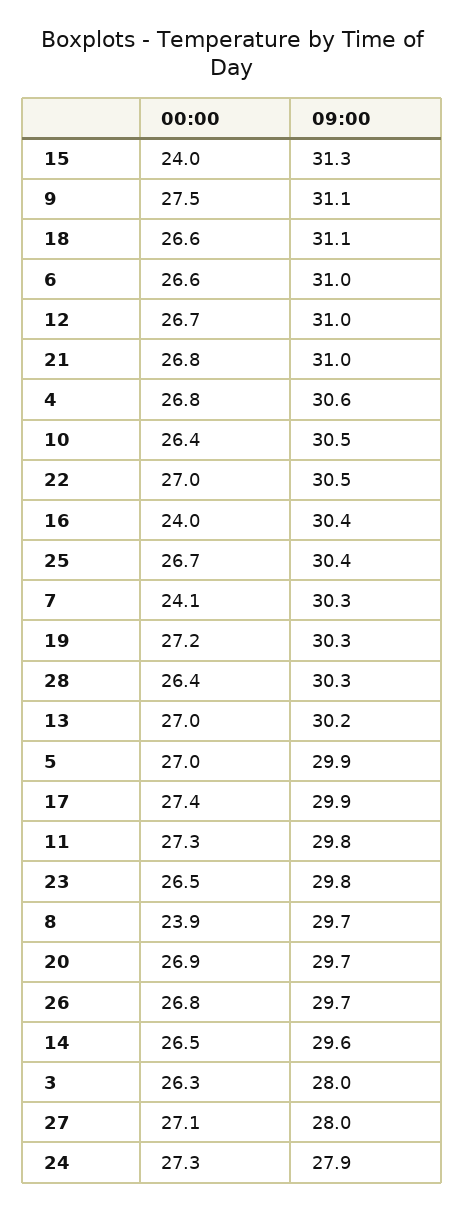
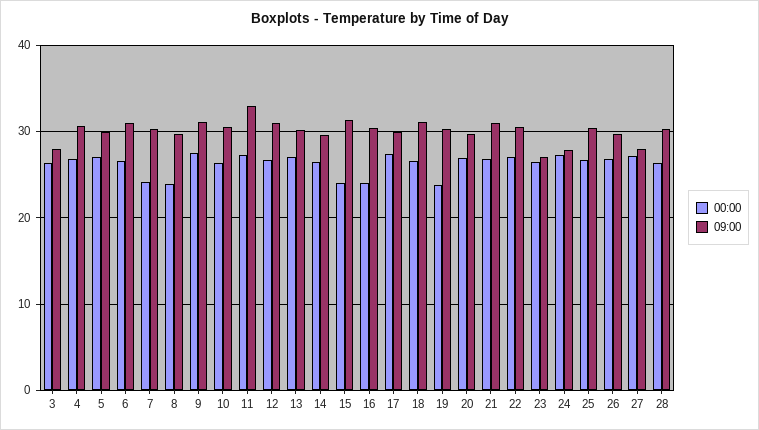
  {
    "00:00": {
      "15": 24,
      "9": 27.5,
      "18": 26.6,
      "6": 26.6,
      "12": 26.7,
      "21": 26.8,
      "4": 26.8,
      "10": 26.4,
      "22": 27,
      "16": 24,
      "25": 26.7,
      "7": 24.1,
-     "19": 27.2,
+     "19": 24,
      "28": 26.4,
      "13": 27,
      "5": 27,
      "17": 27.4,
      "11": 27.3,
      "23": 26.5,
      "8": 23.9,
      "20": 26.9,
      "26": 26.8,
      "14": 26.5,
      "3": 26.3,
      "27": 27.1,
      "24": 27.3
    },
    "09:00": {
      "15": 31.3,
      "9": 31.1,
      "18": 31.1,
      "6": 31,
      "12": 31,
      "21": 31,
      "4": 30.6,
      "10": 30.5,
      "22": 30.5,
      "16": 30.4,
      "25": 30.4,
      "7": 30.3,
      "19": 30.3,
      "28": 30.3,
      "13": 30.2,
      "5": 29.9,
      "17": 29.9,
-     "11": 29.8,
+     "11": 33,
-     "23": 29.8,
+     "23": 27,
      "8": 29.7,
      "20": 29.7,
      "26": 29.7,
      "14": 29.6,
      "3": 28,
      "27": 28,
      "24": 27.9
    }
  }

